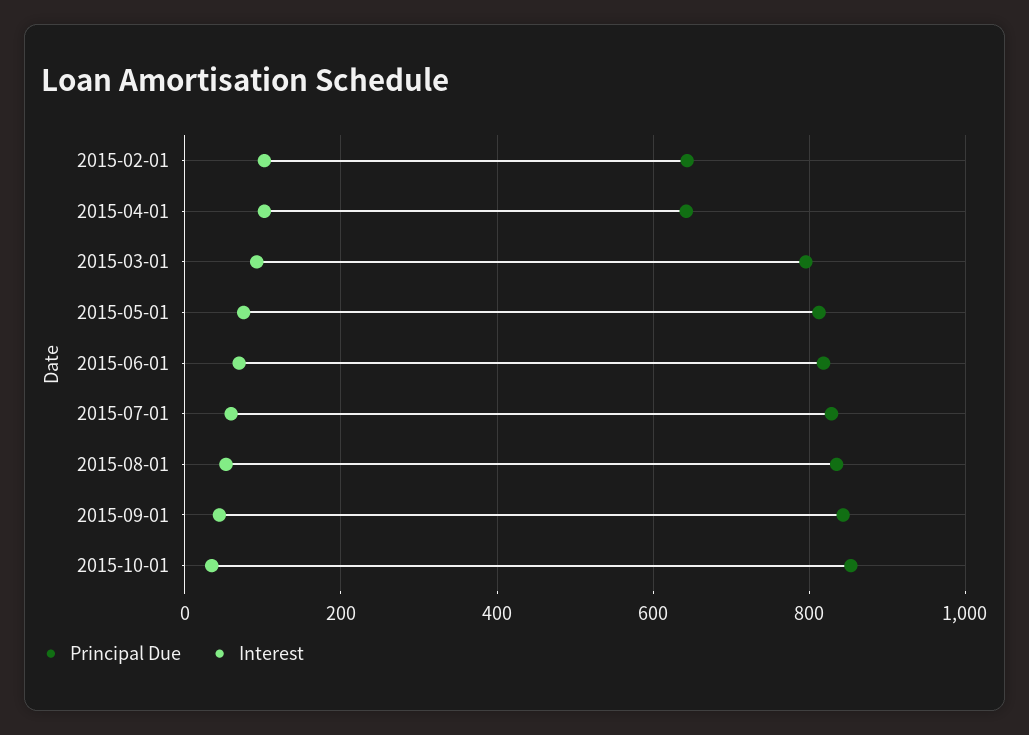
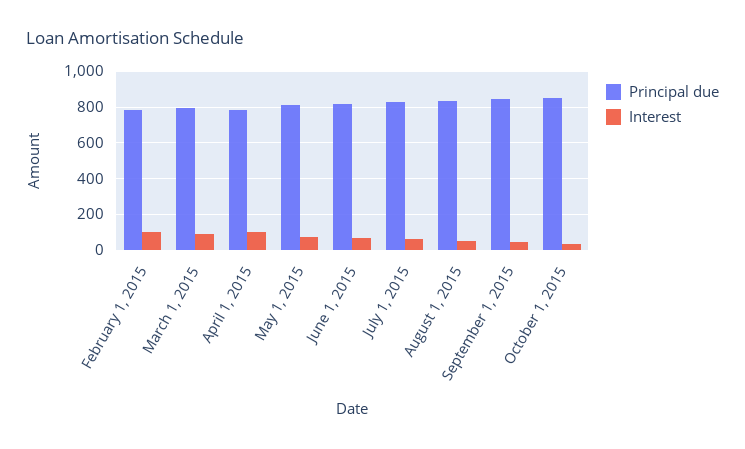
  {
    "Principal Due": {
-     "2015-02-01": 640,
+     "2015-02-01": 800,
-     "2015-04-01": 640,
+     "2015-04-01": 800,
      "2015-03-01": 800,
      "2015-05-01": 820,
      "2015-06-01": 820,
      "2015-07-01": 820,
      "2015-08-01": 840,
      "2015-09-01": 840,
      "2015-10-01": 860
    },
    "Interest": {
      "2015-02-01": 100,
      "2015-04-01": 100,
      "2015-03-01": 100,
      "2015-05-01": 80,
      "2015-06-01": 60,
      "2015-07-01": 60,
      "2015-08-01": 60,
      "2015-09-01": 40,
      "2015-10-01": 40
    }
  }

